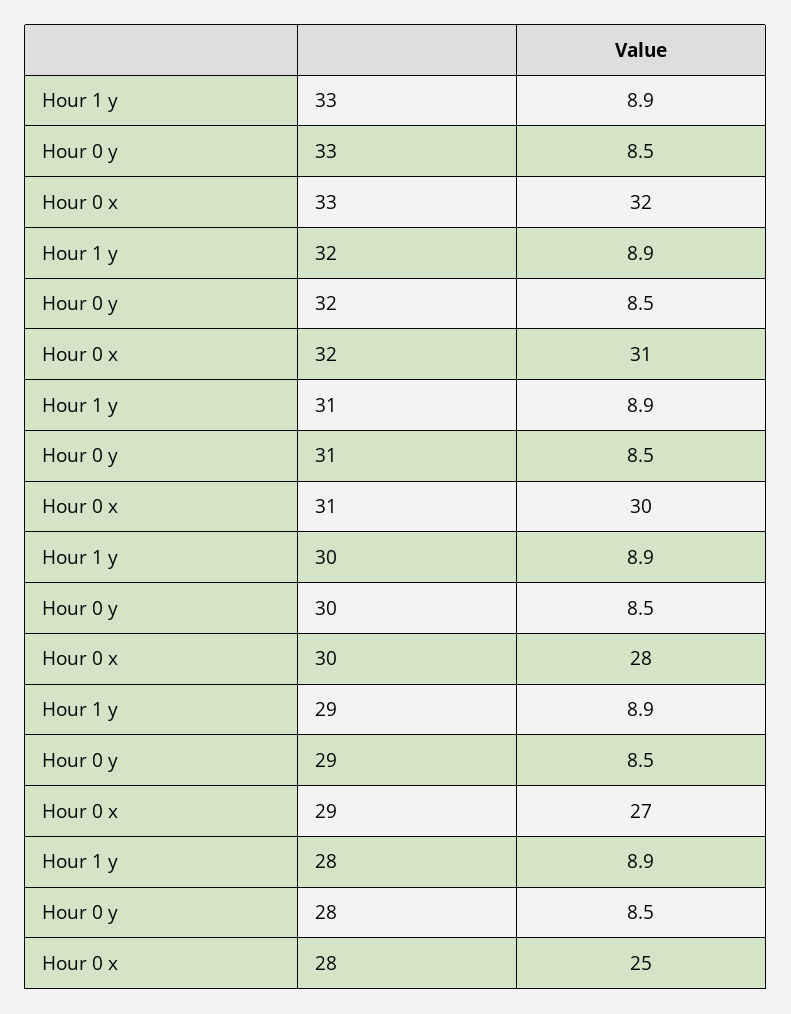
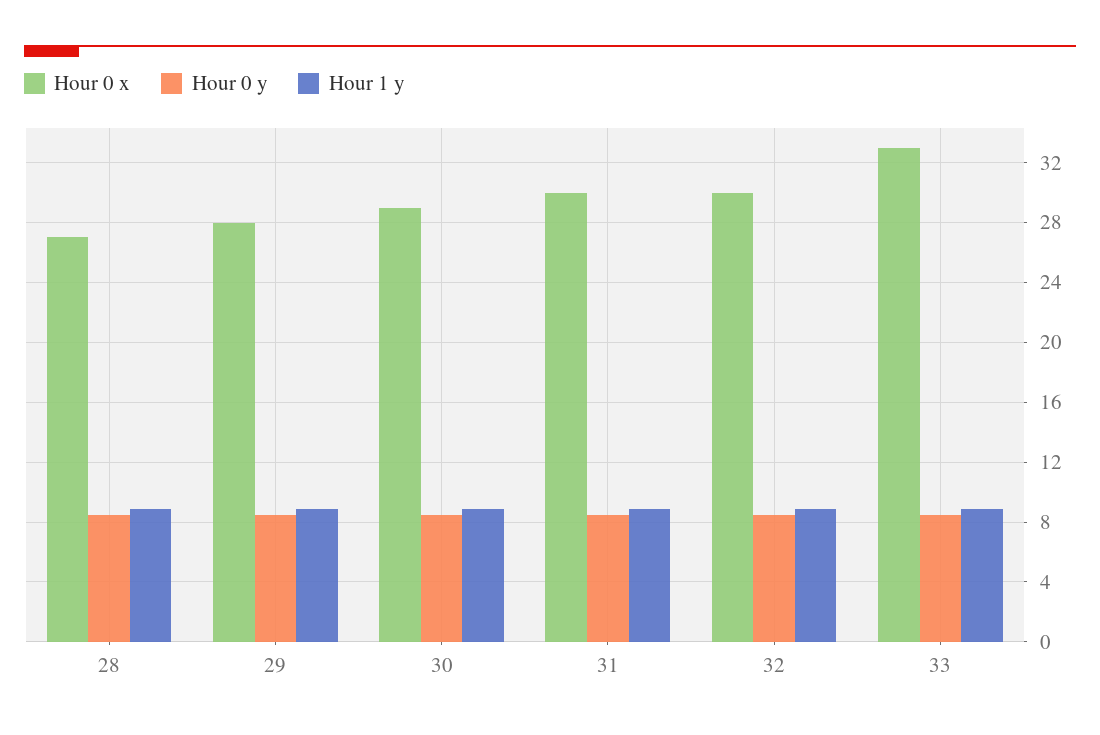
  {
    "Hour 1 y": {
      "33": 8.9,
      "32": 8.9,
      "31": 8.9,
      "30": 8.9,
      "29": 8.9,
      "28": 8.9
    },
    "Hour 0 y": {
      "33": 8.5,
      "32": 8.5,
      "31": 8.5,
      "30": 8.5,
      "29": 8.5,
      "28": 8.5
    },
    "Hour 0 x": {
-     "33": 32,
+     "33": 33,
-     "32": 31,
+     "32": 30,
      "31": 30,
-     "30": 28,
+     "30": 29,
-     "29": 27,
+     "29": 28,
-     "28": 25
+     "28": 27
    }
  }

